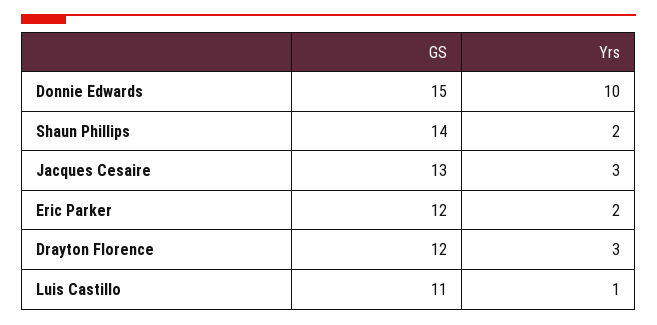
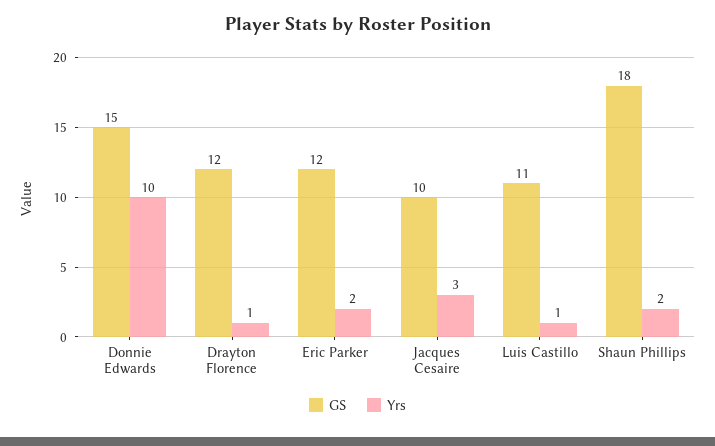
  {
    "GS": {
      "Donnie Edwards": 15,
-     "Shaun Phillips": 14,
+     "Shaun Phillips": 18,
-     "Jacques Cesaire": 13,
+     "Jacques Cesaire": 10,
      "Eric Parker": 12,
      "Drayton Florence": 12,
      "Luis Castillo": 11
    },
    "Yrs": {
      "Donnie Edwards": 10,
      "Shaun Phillips": 2,
      "Jacques Cesaire": 3,
      "Eric Parker": 2,
-     "Drayton Florence": 3,
+     "Drayton Florence": 1,
      "Luis Castillo": 1
    }
  }

